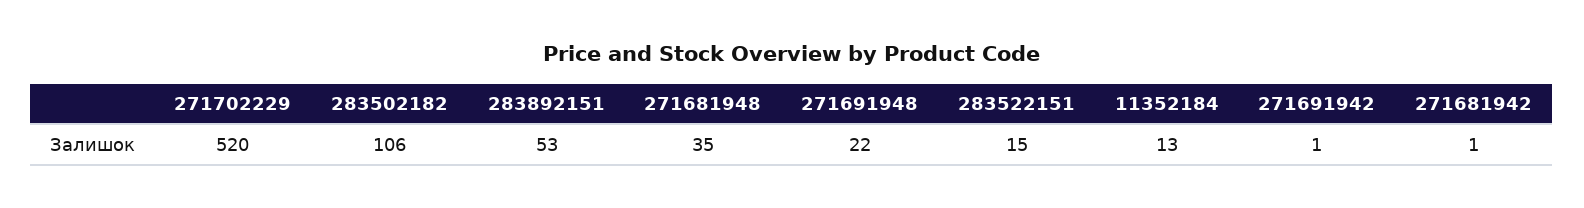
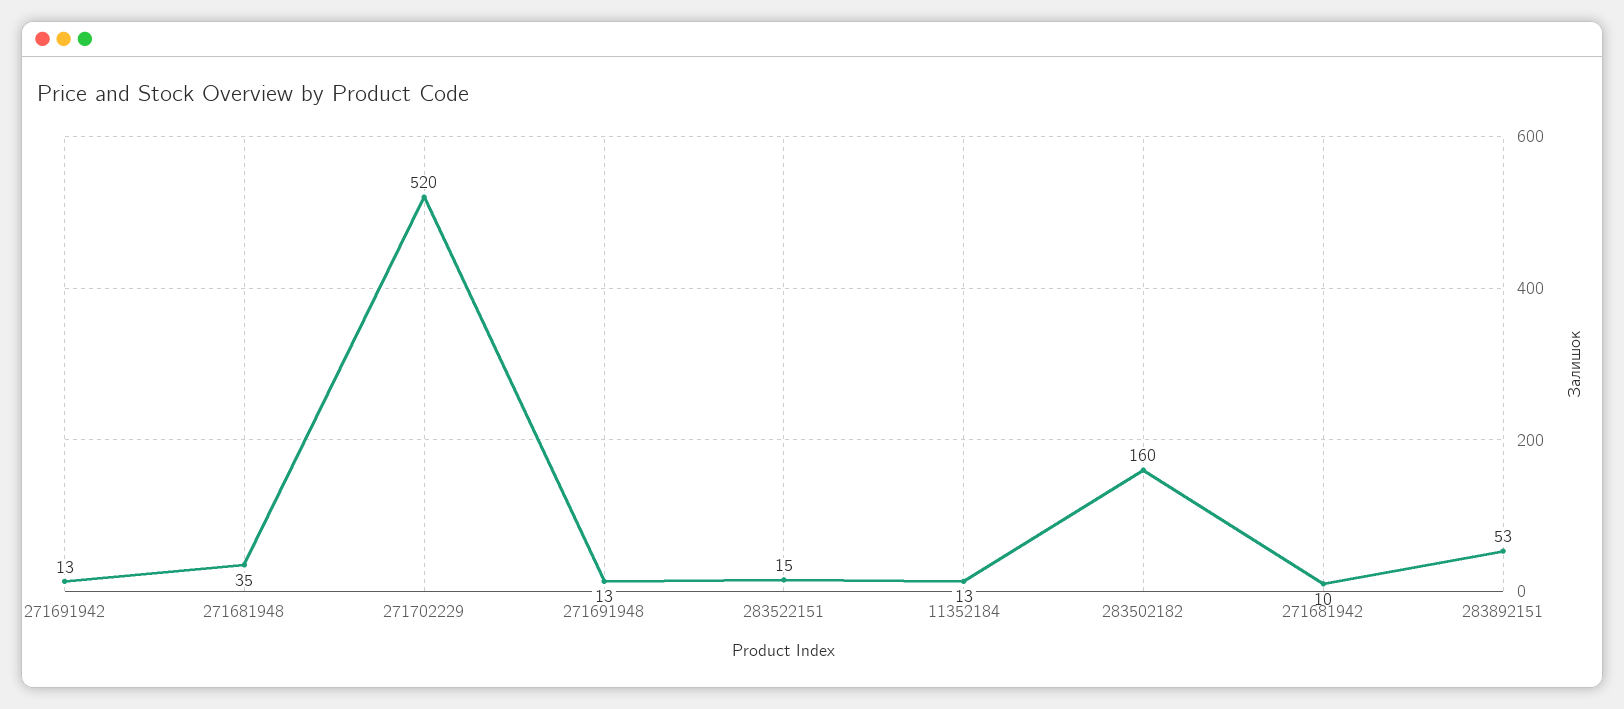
  {
    "271702229": 520,
-   "283502182": 106,
+   "283502182": 160,
    "283892151": 53,
    "271681948": 35,
-   "271691948": 22,
+   "271691948": 13,
    "283522151": 15,
    "11352184": 13,
-   "271691942": 1,
+   "271691942": 13,
-   "271681942": 1
+   "271681942": 10
  }

